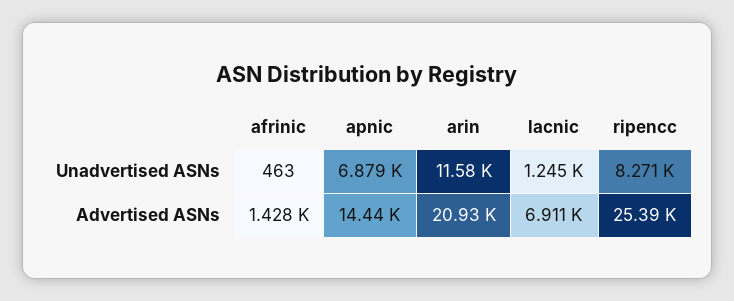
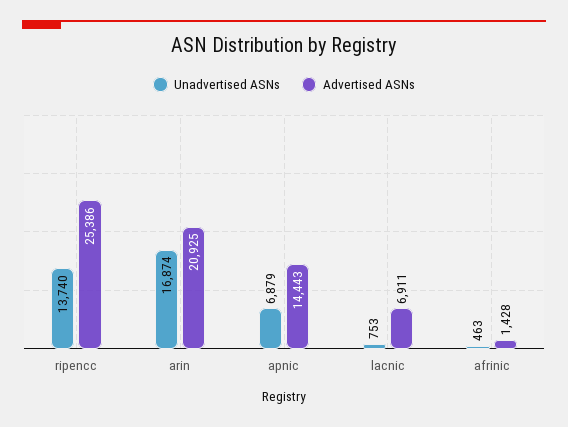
  {
    "Unadvertised ASNs": {
      "afrinic": 463,
      "apnic": 6879,
-     "arin": 11580,
+     "arin": 16874,
-     "lacnic": 1245,
+     "lacnic": 753,
-     "ripencc": 8271
+     "ripencc": 13740
    },
    "Advertised ASNs": {
      "afrinic": 1428,
      "apnic": 14443,
      "arin": 20925,
      "lacnic": 6911,
      "ripencc": 25386
    }
  }

